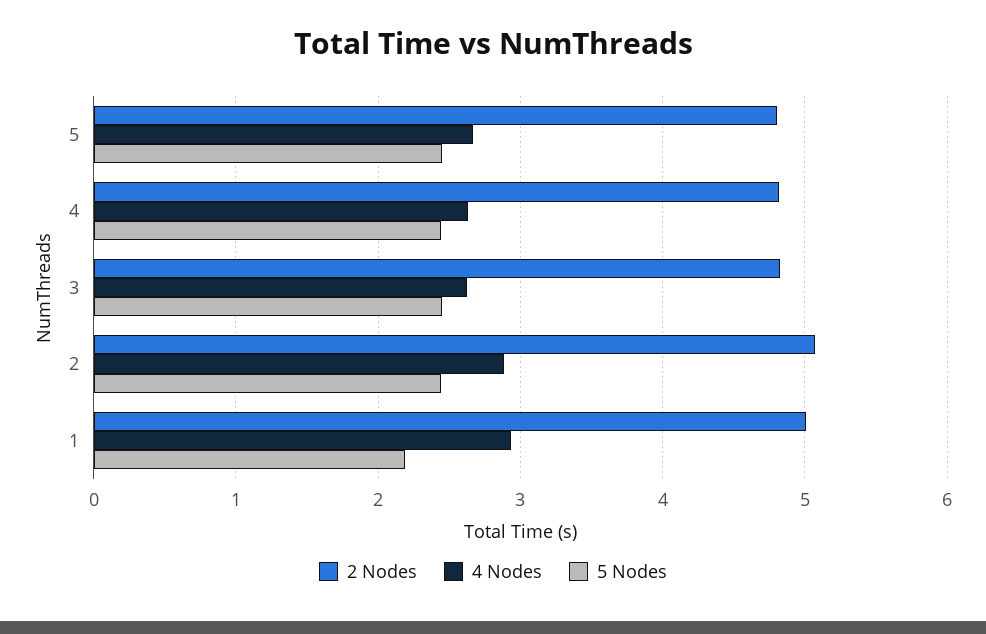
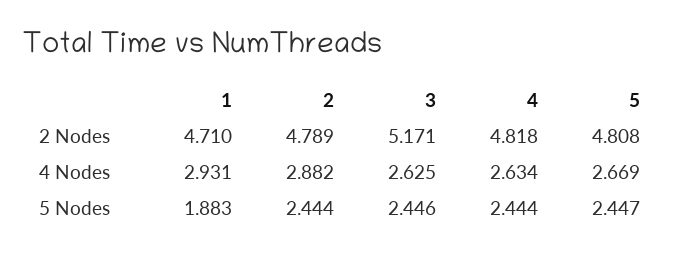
  {
    "2 Nodes": {
      "5": 4.808,
      "4": 4.818,
-     "3": 4.8,
+     "3": 5.171,
-     "2": 5.1,
+     "2": 4.789,
-     "1": 5
+     "1": 4.71
    },
    "4 Nodes": {
      "5": 2.669,
      "4": 2.634,
      "3": 2.625,
      "2": 2.882,
      "1": 2.931
    },
    "5 Nodes": {
      "5": 2.447,
      "4": 2.444,
      "3": 2.446,
      "2": 2.444,
-     "1": 2.2
+     "1": 1.883
    }
  }

